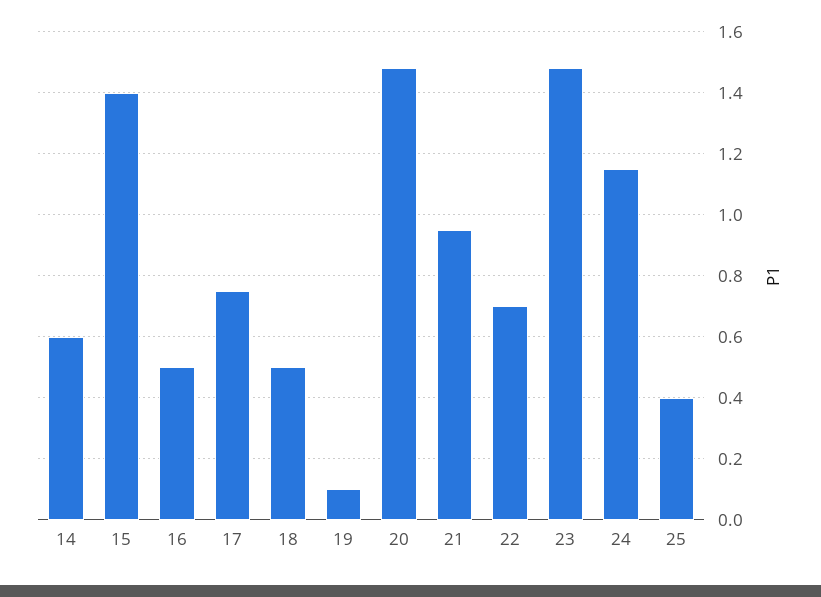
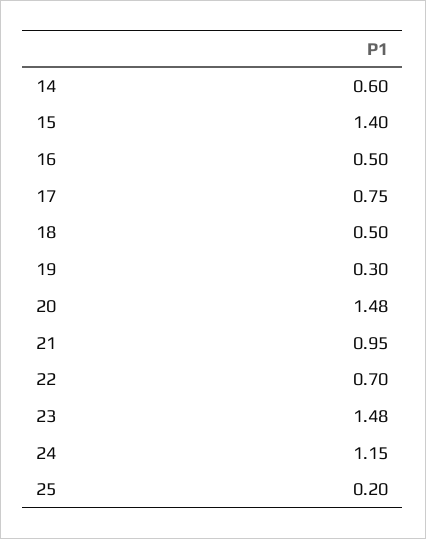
  {
    "14": 0.6,
    "15": 1.4,
    "16": 0.5,
    "17": 0.75,
    "18": 0.5,
-   "19": 0.1,
+   "19": 0.3,
    "20": 1.48,
    "21": 0.95,
    "22": 0.7,
    "23": 1.48,
    "24": 1.15,
-   "25": 0.4
+   "25": 0.2
  }

